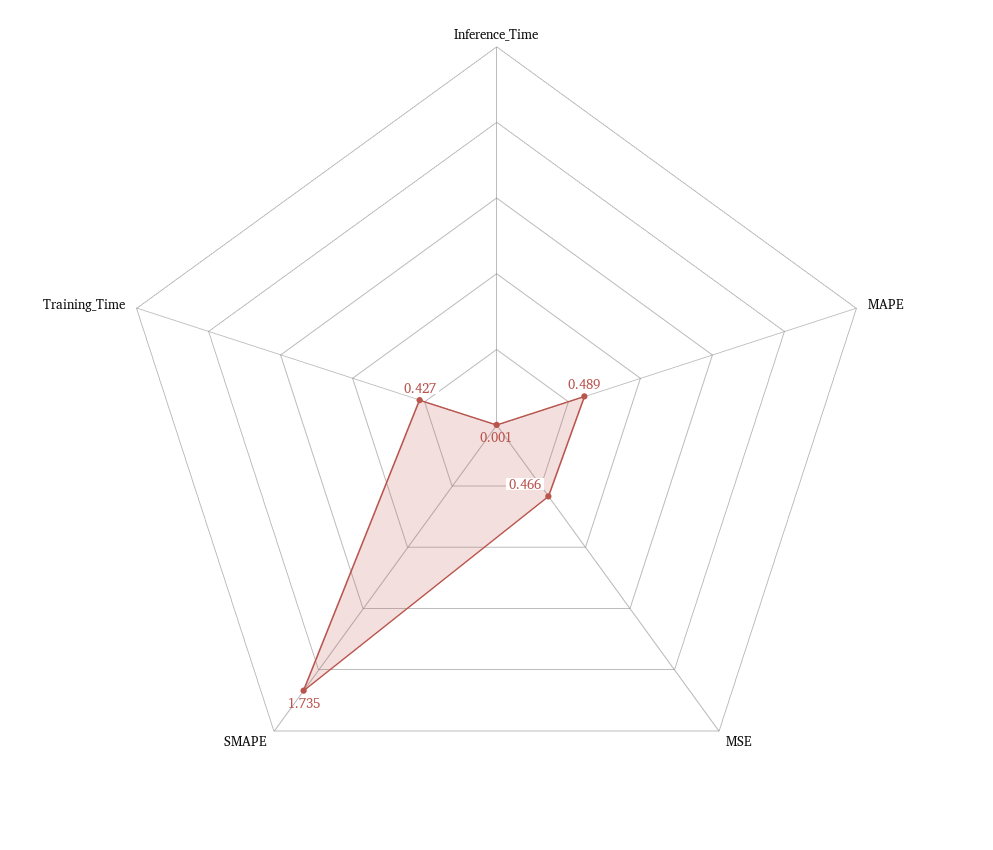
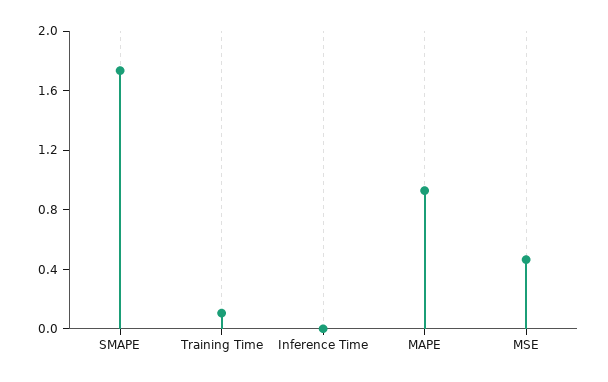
  {
    "Inference_Time": 0.001,
-   "MAPE": 0.489,
+   "MAPE": 0.9,
    "MSE": 0.466,
    "SMAPE": 1.735,
-   "Training_Time": 0.427
+   "Training_Time": 0.1
  }

